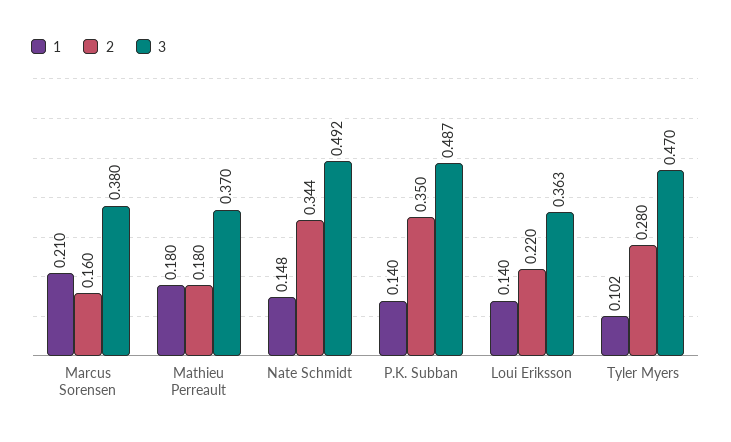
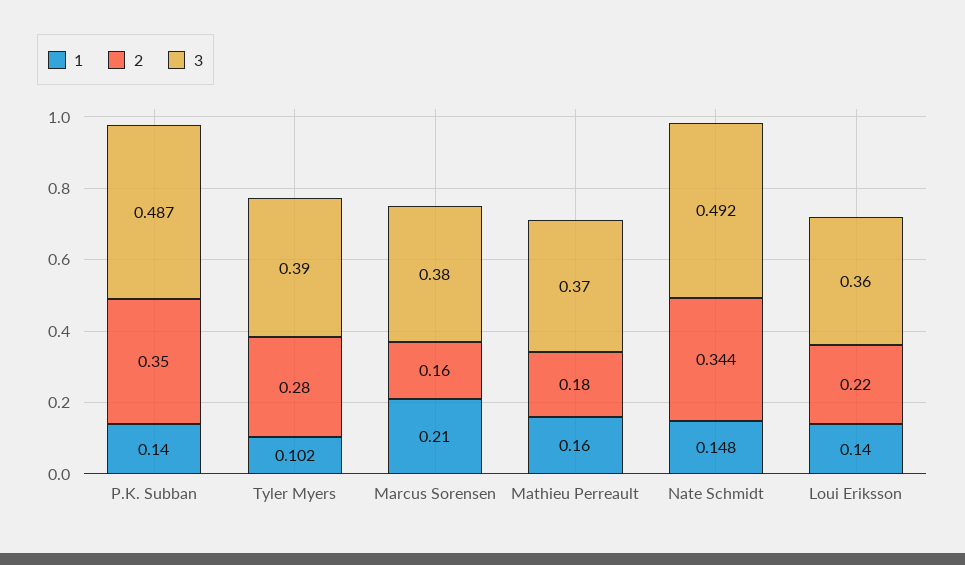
  {
    "1": {
      "Marcus Sorensen": 0.21,
-     "Mathieu Perreault": 0.18,
+     "Mathieu Perreault": 0.16,
      "Nate Schmidt": 0.148,
      "P.K. Subban": 0.14,
      "Loui Eriksson": 0.14,
      "Tyler Myers": 0.102
    },
    "2": {
      "Marcus Sorensen": 0.16,
      "Mathieu Perreault": 0.18,
      "Nate Schmidt": 0.344,
      "P.K. Subban": 0.35,
      "Loui Eriksson": 0.22,
      "Tyler Myers": 0.28
    },
    "3": {
      "Marcus Sorensen": 0.38,
      "Mathieu Perreault": 0.37,
      "Nate Schmidt": 0.492,
      "P.K. Subban": 0.487,
-     "Loui Eriksson": 0.363,
+     "Loui Eriksson": 0.36,
-     "Tyler Myers": 0.47
+     "Tyler Myers": 0.39
    }
  }

